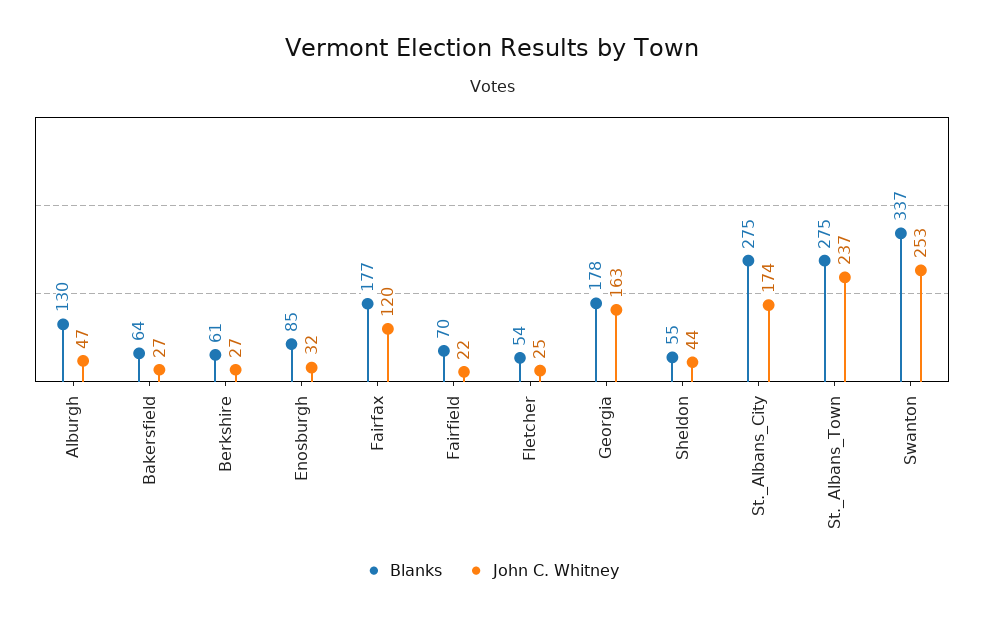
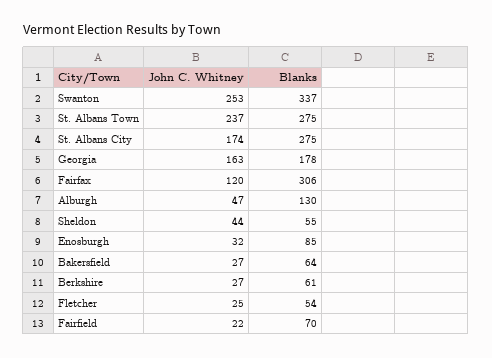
  {
    "Blanks": {
      "Alburgh": 130,
      "Bakersfield": 64,
      "Berkshire": 61,
      "Enosburgh": 85,
-     "Fairfax": 177,
+     "Fairfax": 306,
      "Fairfield": 70,
      "Fletcher": 54,
      "Georgia": 178,
      "Sheldon": 55,
      "St._Albans_City": 275,
      "St._Albans_Town": 275,
      "Swanton": 337
    },
    "John C. Whitney": {
      "Alburgh": 47,
      "Bakersfield": 27,
      "Berkshire": 27,
      "Enosburgh": 32,
      "Fairfax": 120,
      "Fairfield": 22,
      "Fletcher": 25,
      "Georgia": 163,
      "Sheldon": 44,
      "St._Albans_City": 174,
      "St._Albans_Town": 237,
      "Swanton": 253
    }
  }

